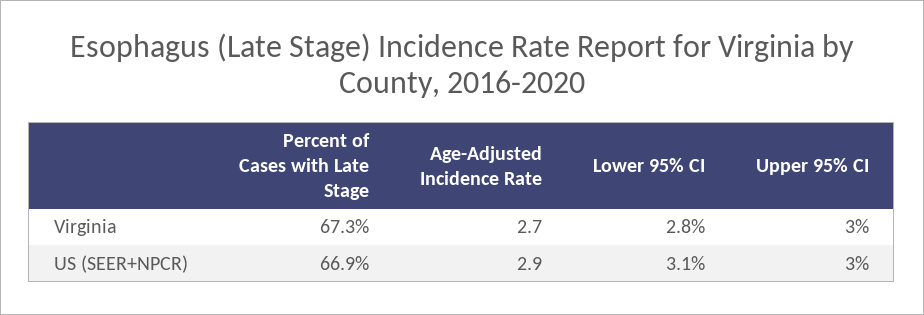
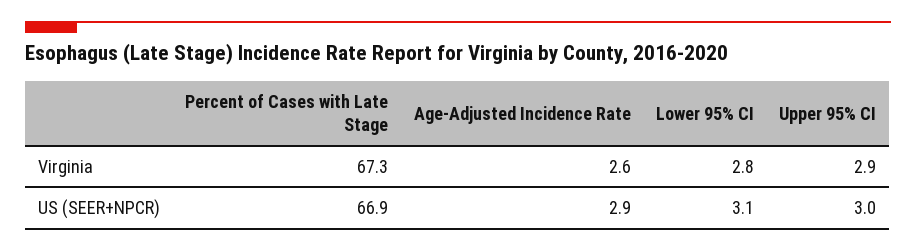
  {
    "Percent of Cases with Late Stage": {
      "Virginia": 67.3,
      "US (SEER+NPCR)": 66.9
    },
    "Age-Adjusted Incidence Rate": {
-     "Virginia": 2.7,
+     "Virginia": 2.6,
      "US (SEER+NPCR)": 2.9
    },
    "Lower 95% CI": {
      "Virginia": 2.8,
      "US (SEER+NPCR)": 3.1
    },
    "Upper 95% CI": {
-     "Virginia": 3,
+     "Virginia": 2.9,
      "US (SEER+NPCR)": 3
    }
  }

